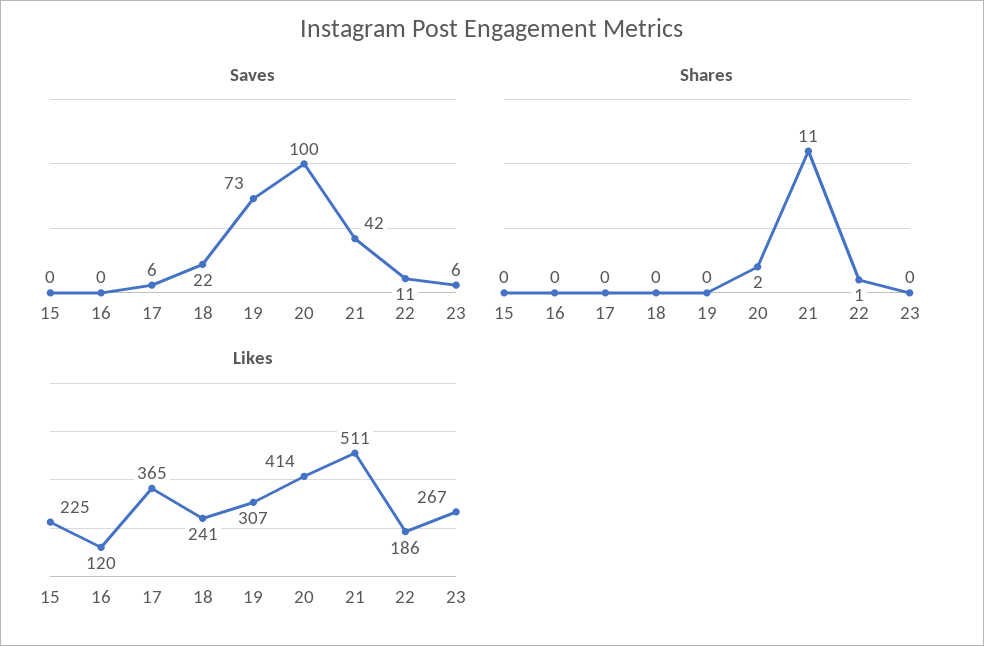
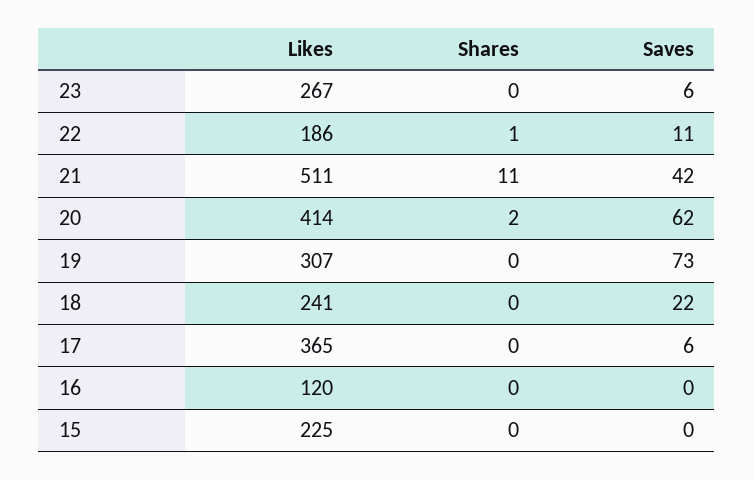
  {
    "Saves": {
      "15": 0,
      "16": 0,
      "17": 6,
      "18": 22,
      "19": 73,
-     "20": 100,
+     "20": 62,
      "21": 42,
      "22": 11,
      "23": 6
    },
    "Shares": {
      "15": 0,
      "16": 0,
      "17": 0,
      "18": 0,
      "19": 0,
      "20": 2,
      "21": 11,
      "22": 1,
      "23": 0
    },
    "Likes": {
      "15": 225,
      "16": 120,
      "17": 365,
      "18": 241,
      "19": 307,
      "20": 414,
      "21": 511,
      "22": 186,
      "23": 267
    }
  }

